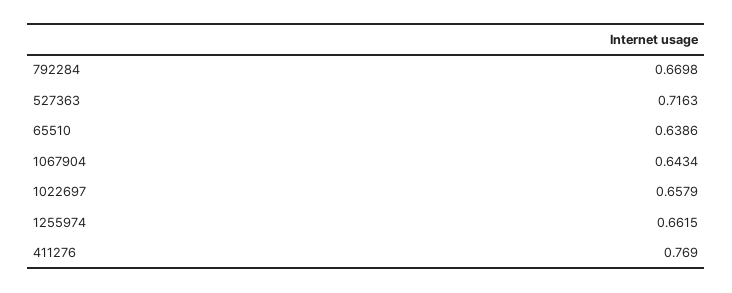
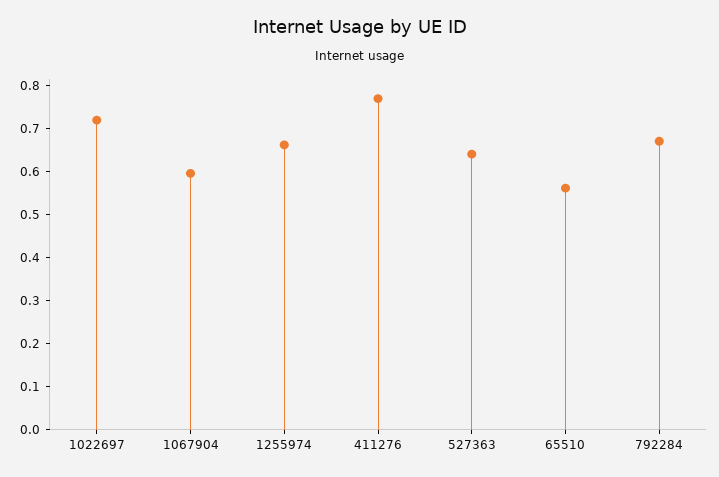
  {
    "792284": 0.6698,
-   "527363": 0.7163,
+   "527363": 0.64,
-   "65510": 0.6386,
+   "65510": 0.56,
-   "1067904": 0.6434,
+   "1067904": 0.6,
-   "1022697": 0.6579,
+   "1022697": 0.72,
    "1255974": 0.6615,
    "411276": 0.769
  }

